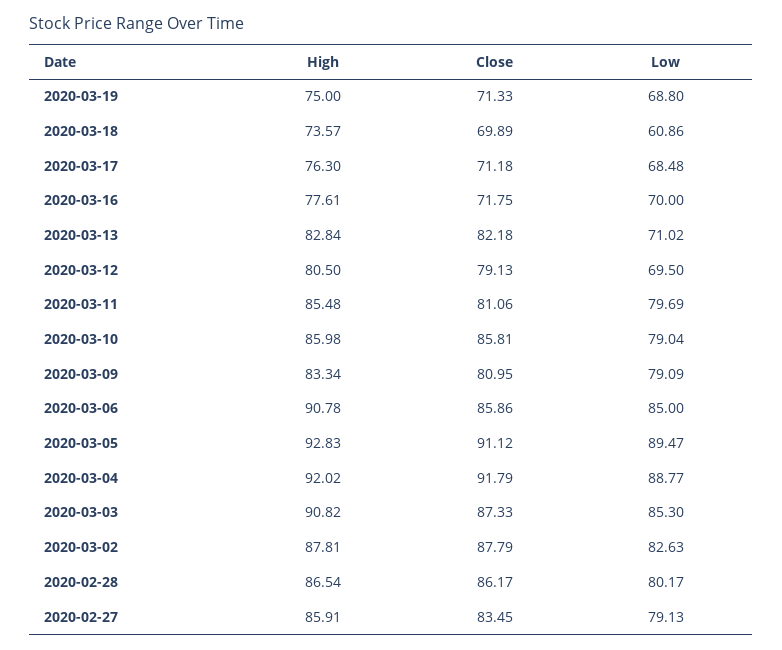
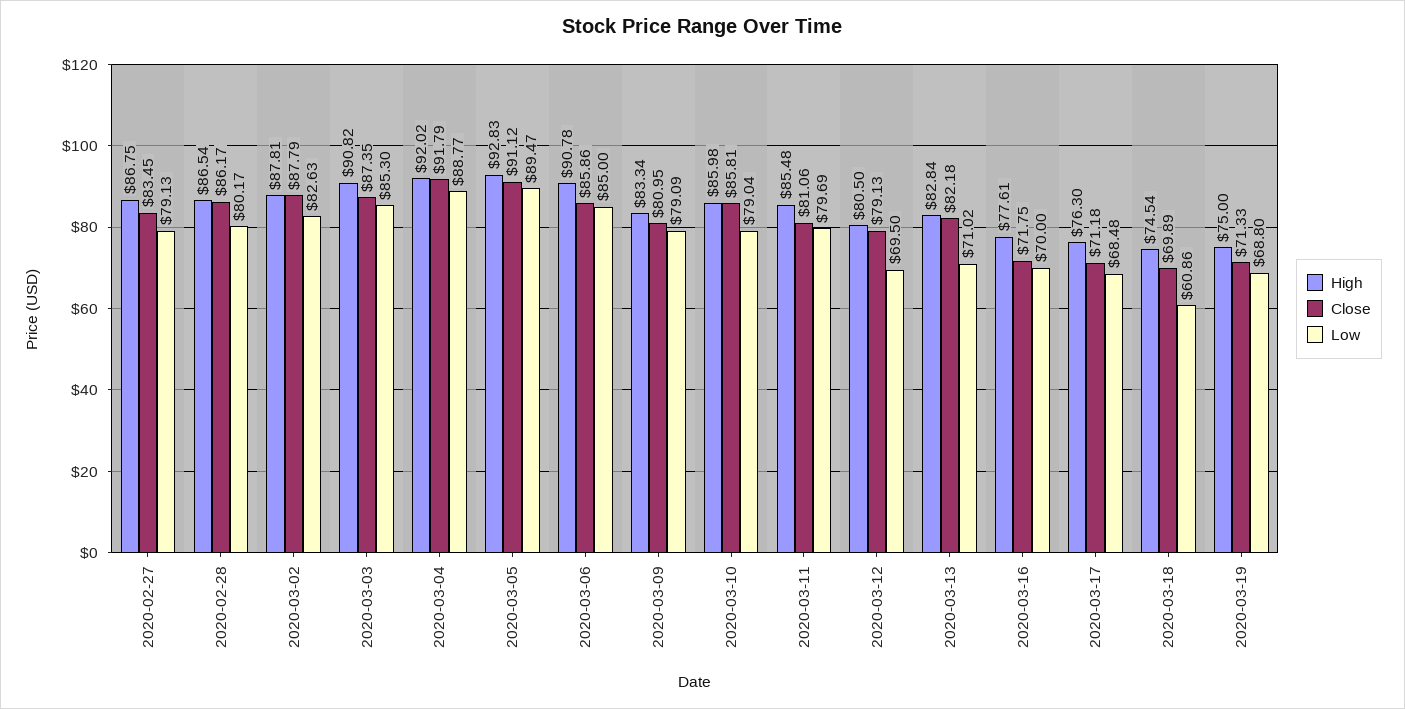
  {
    "High": {
      "2020-03-19": 75,
-     "2020-03-18": 73.57,
+     "2020-03-18": 74.54,
      "2020-03-17": 76.3,
      "2020-03-16": 77.61,
      "2020-03-13": 82.84,
      "2020-03-12": 80.5,
      "2020-03-11": 85.48,
      "2020-03-10": 85.98,
      "2020-03-09": 83.34,
      "2020-03-06": 90.78,
      "2020-03-05": 92.83,
      "2020-03-04": 92.02,
      "2020-03-03": 90.82,
      "2020-03-02": 87.81,
      "2020-02-28": 86.54,
-     "2020-02-27": 85.91
+     "2020-02-27": 86.75
    },
    "Close": {
      "2020-03-19": 71.33,
      "2020-03-18": 69.89,
      "2020-03-17": 71.18,
      "2020-03-16": 71.75,
      "2020-03-13": 82.18,
      "2020-03-12": 79.13,
      "2020-03-11": 81.06,
      "2020-03-10": 85.81,
      "2020-03-09": 80.95,
      "2020-03-06": 85.86,
      "2020-03-05": 91.12,
      "2020-03-04": 91.79,
-     "2020-03-03": 87.33,
+     "2020-03-03": 87.35,
      "2020-03-02": 87.79,
      "2020-02-28": 86.17,
      "2020-02-27": 83.45
    },
    "Low": {
      "2020-03-19": 68.8,
      "2020-03-18": 60.86,
      "2020-03-17": 68.48,
      "2020-03-16": 70,
      "2020-03-13": 71.02,
      "2020-03-12": 69.5,
      "2020-03-11": 79.69,
      "2020-03-10": 79.04,
      "2020-03-09": 79.09,
      "2020-03-06": 85,
      "2020-03-05": 89.47,
      "2020-03-04": 88.77,
      "2020-03-03": 85.3,
      "2020-03-02": 82.63,
      "2020-02-28": 80.17,
      "2020-02-27": 79.13
    }
  }

